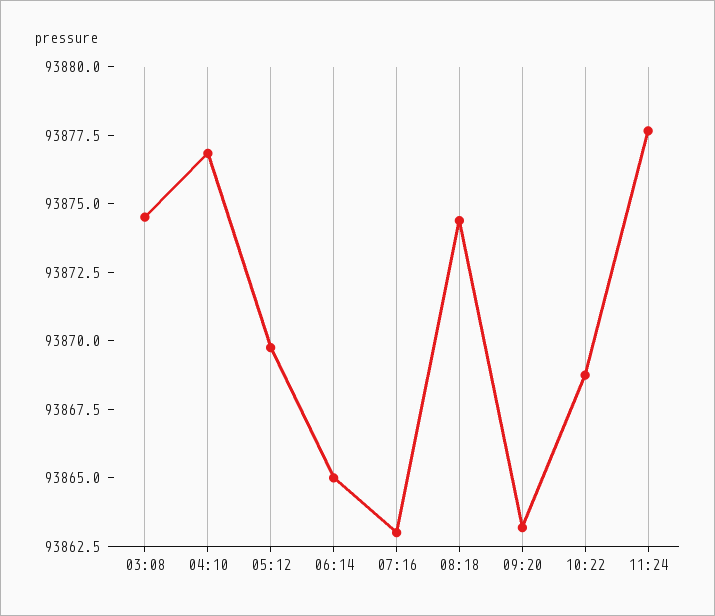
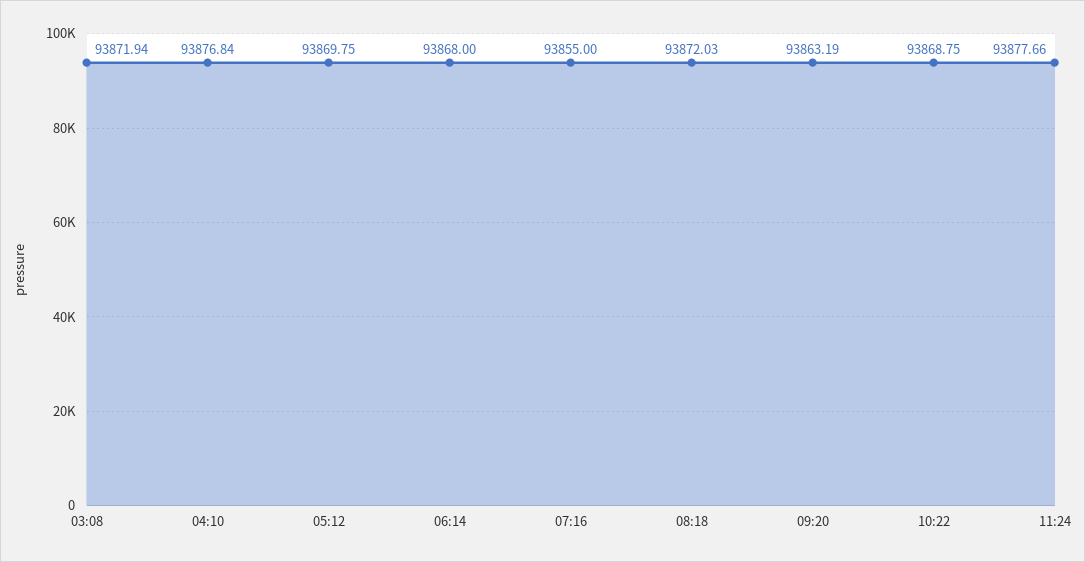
  {
-   "03:08": 93874.5,
+   "03:08": 93871.94,
    "04:10": 93876.84,
    "05:12": 93869.75,
-   "06:14": 93865,
+   "06:14": 93868,
-   "07:16": 93863,
+   "07:16": 93855,
-   "08:18": 93874.5,
+   "08:18": 93872.03,
    "09:20": 93863.19,
    "10:22": 93868.75,
    "11:24": 93877.66
  }

